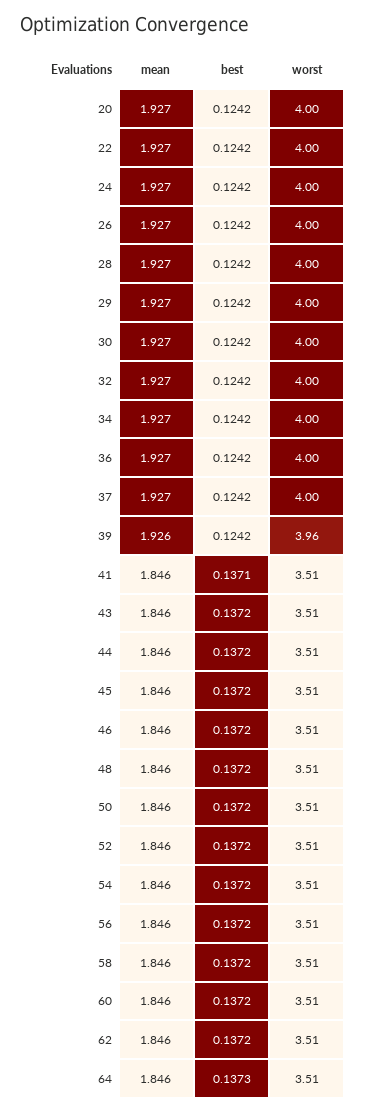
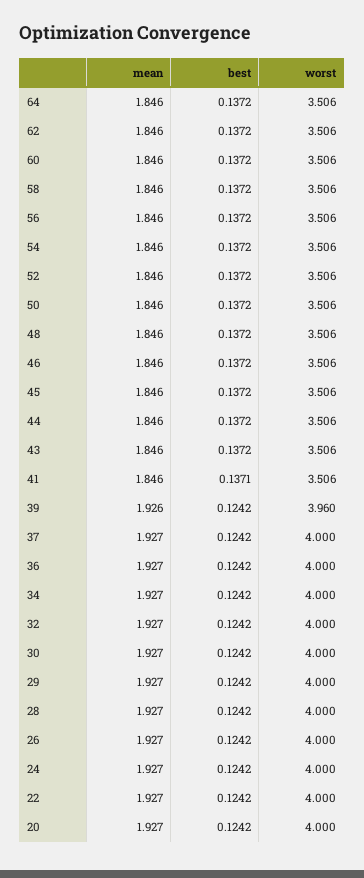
  {
    "mean": {
      "20": 1.927,
      "22": 1.927,
      "24": 1.927,
      "26": 1.927,
      "28": 1.927,
      "29": 1.927,
      "30": 1.927,
      "32": 1.927,
      "34": 1.927,
      "36": 1.927,
      "37": 1.927,
      "39": 1.926,
      "41": 1.846,
      "43": 1.846,
      "44": 1.846,
      "45": 1.846,
      "46": 1.846,
      "48": 1.846,
      "50": 1.846,
      "52": 1.846,
      "54": 1.846,
      "56": 1.846,
      "58": 1.846,
      "60": 1.846,
      "62": 1.846,
      "64": 1.846
    },
    "best": {
      "20": 0.1242,
      "22": 0.1242,
      "24": 0.1242,
      "26": 0.1242,
      "28": 0.1242,
      "29": 0.1242,
      "30": 0.1242,
      "32": 0.1242,
      "34": 0.1242,
      "36": 0.1242,
      "37": 0.1242,
      "39": 0.1242,
      "41": 0.1371,
      "43": 0.1372,
      "44": 0.1372,
      "45": 0.1372,
      "46": 0.1372,
      "48": 0.1372,
      "50": 0.1372,
      "52": 0.1372,
      "54": 0.1372,
      "56": 0.1372,
      "58": 0.1372,
      "60": 0.1372,
      "62": 0.1372,
-     "64": 0.1373
+     "64": 0.1372
    },
    "worst": {
      "20": 4,
      "22": 4,
      "24": 4,
      "26": 4,
      "28": 4,
      "29": 4,
      "30": 4,
      "32": 4,
      "34": 4,
      "36": 4,
      "37": 4,
      "39": 3.96,
      "41": 3.506,
      "43": 3.506,
      "44": 3.506,
      "45": 3.506,
      "46": 3.506,
      "48": 3.506,
      "50": 3.506,
      "52": 3.506,
      "54": 3.506,
      "56": 3.506,
      "58": 3.506,
      "60": 3.506,
      "62": 3.506,
      "64": 3.506
    }
  }

